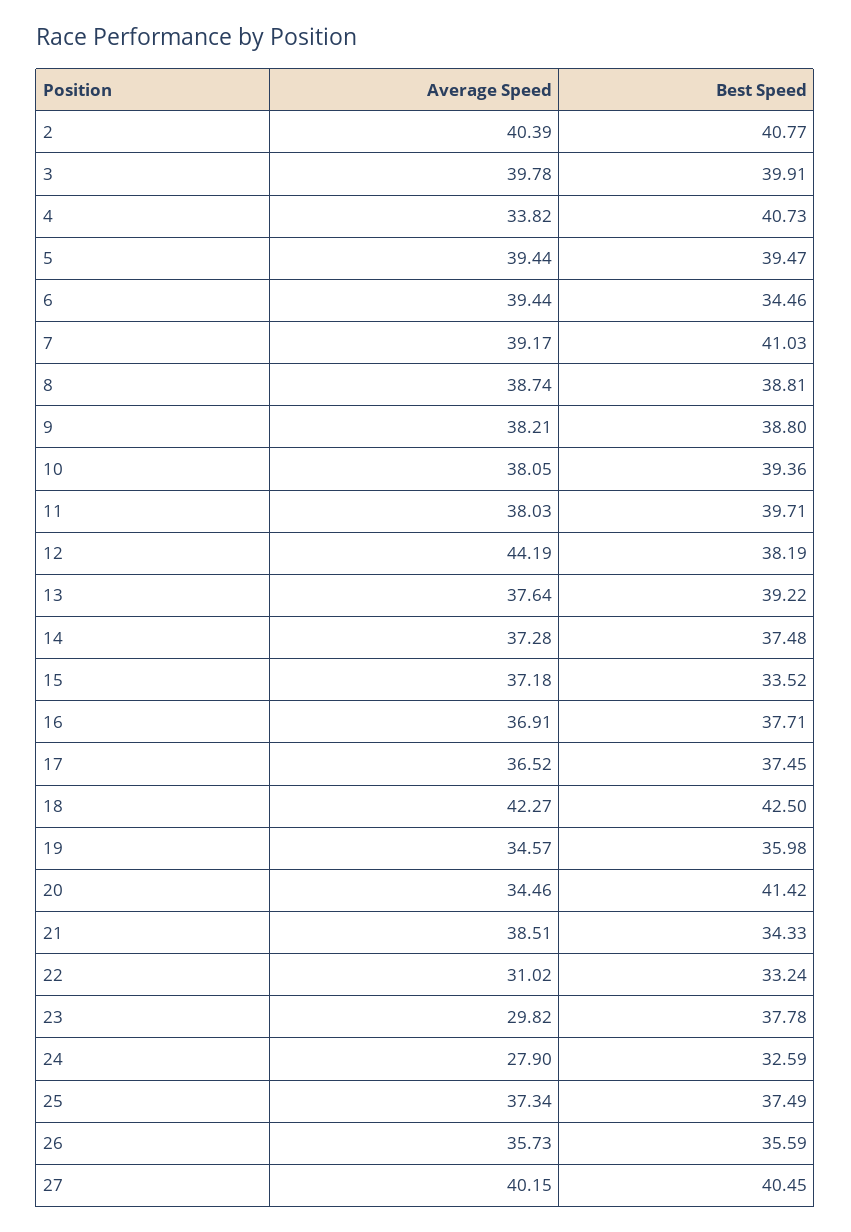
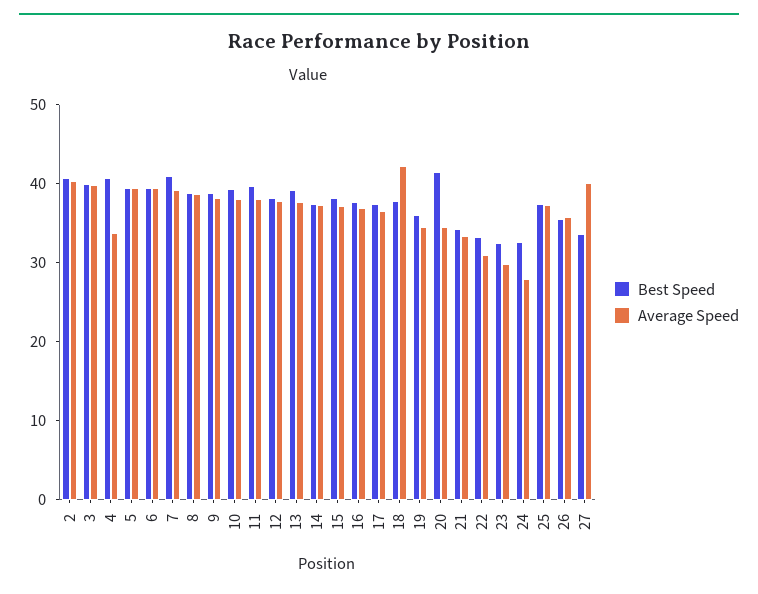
  {
    "Average Speed": {
      "2": 40.39,
      "3": 39.78,
      "4": 33.82,
      "5": 39.44,
      "6": 39.44,
      "7": 39.17,
      "8": 38.74,
      "9": 38.21,
      "10": 38.05,
      "11": 38.03,
-     "12": 44.19,
+     "12": 38,
      "13": 37.64,
      "14": 37.28,
      "15": 37.18,
      "16": 36.91,
      "17": 36.52,
      "18": 42.27,
      "19": 34.57,
      "20": 34.46,
-     "21": 38.51,
+     "21": 34,
      "22": 31.02,
      "23": 29.82,
      "24": 27.9,
      "25": 37.34,
      "26": 35.73,
      "27": 40.15
    },
    "Best Speed": {
      "2": 40.77,
      "3": 39.91,
      "4": 40.73,
      "5": 39.47,
-     "6": 34.46,
+     "6": 40,
      "7": 41.03,
      "8": 38.81,
      "9": 38.8,
      "10": 39.36,
      "11": 39.71,
      "12": 38.19,
      "13": 39.22,
      "14": 37.48,
-     "15": 33.52,
+     "15": 38,
      "16": 37.71,
      "17": 37.45,
-     "18": 42.5,
+     "18": 38,
      "19": 35.98,
      "20": 41.42,
      "21": 34.33,
      "22": 33.24,
-     "23": 37.78,
+     "23": 32,
      "24": 32.59,
      "25": 37.49,
      "26": 35.59,
-     "27": 40.45
+     "27": 34
    }
  }

